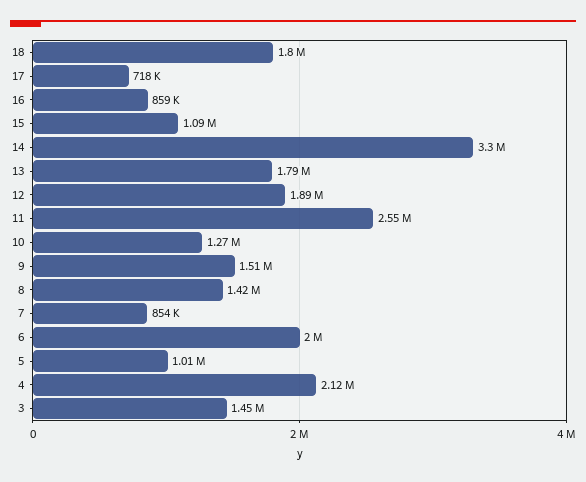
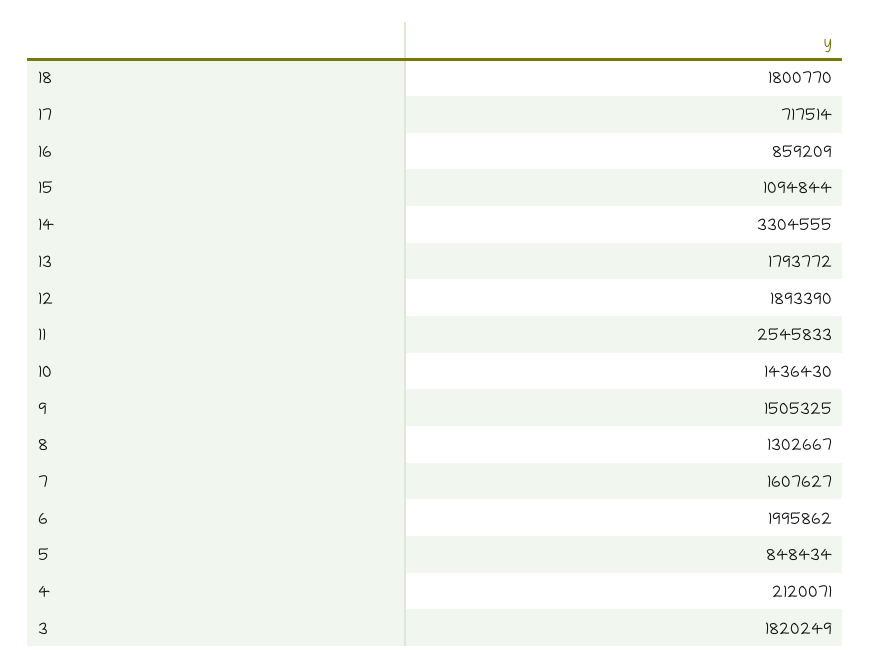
  {
    "18": 1800770,
    "17": 717514,
    "16": 859209,
    "15": 1094844,
    "14": 3304555,
    "13": 1793772,
    "12": 1893390,
    "11": 2545833,
-   "10": 1270000,
+   "10": 1436430,
    "9": 1505325,
-   "8": 1420000,
+   "8": 1302667,
-   "7": 854000,
+   "7": 1607627,
    "6": 1995862,
-   "5": 1010000,
+   "5": 848434,
    "4": 2120071,
-   "3": 1450000
+   "3": 1820249
  }

